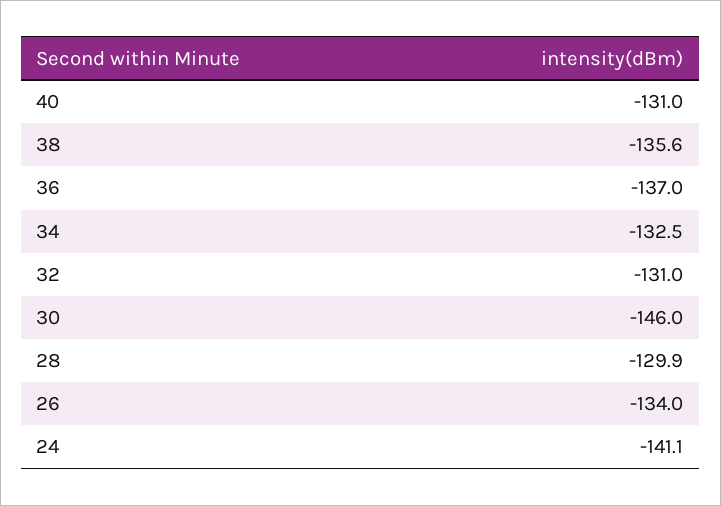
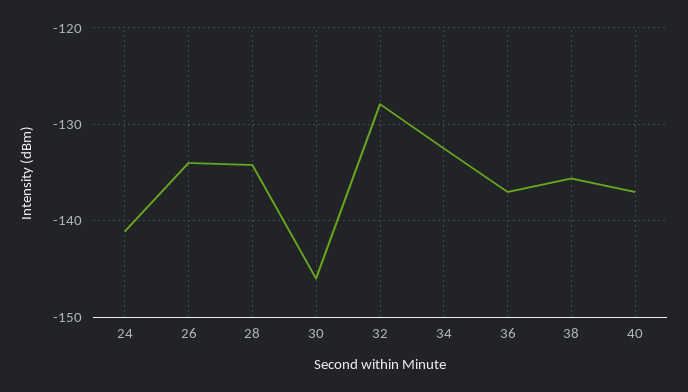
  {
-   "40": -131,
+   "40": -137,
    "38": -135.6,
    "36": -137,
    "34": -132.5,
-   "32": -131,
+   "32": -128,
    "30": -146,
-   "28": -129.9,
+   "28": -134,
    "26": -134,
    "24": -141.1
  }

